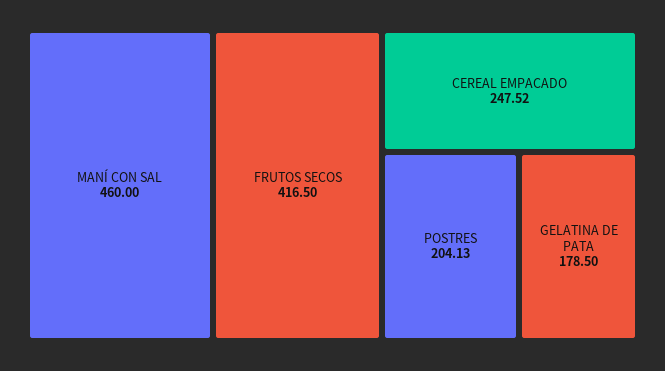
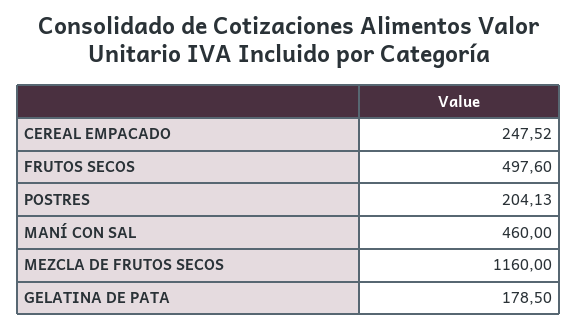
  {
    "MANÍ CON SAL": 460,
-   "FRUTOS SECOS": 416.5,
+   "FRUTOS SECOS": 497.6,
    "CEREAL EMPACADO": 247.52,
    "POSTRES": 204.13,
-   "GELATINA DE PATA": 178.5
+   "GELATINA DE PATA": 178.5,
+   "MEZCLA DE FRUTOS SECOS": 1160
  }

